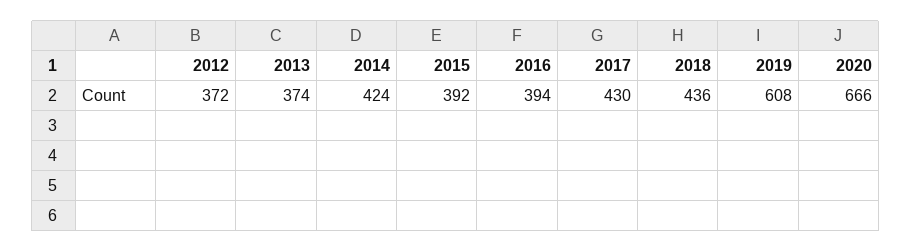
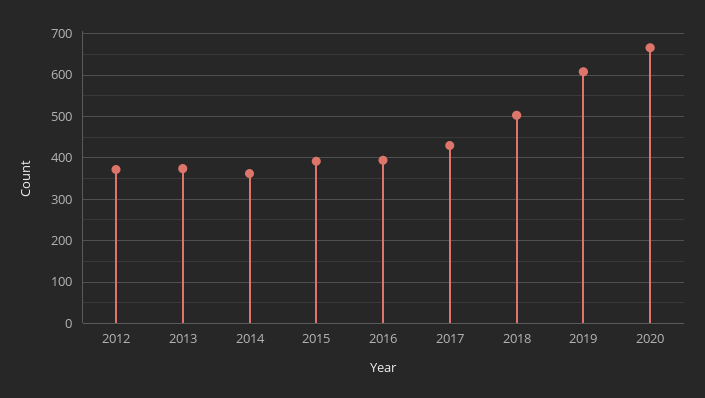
  {
    "2012": 372,
    "2013": 374,
-   "2014": 424,
+   "2014": 360,
    "2015": 392,
    "2016": 394,
    "2017": 430,
-   "2018": 436,
+   "2018": 500,
    "2019": 608,
    "2020": 666
  }

